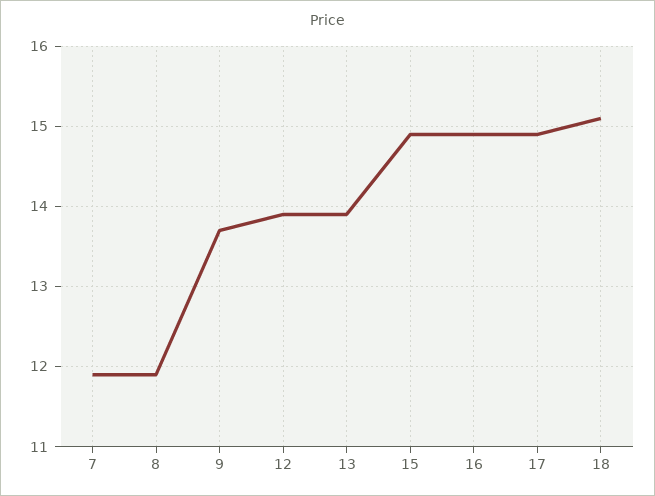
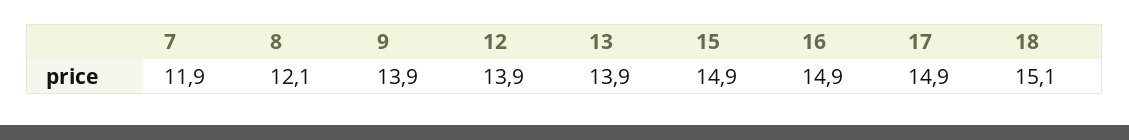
  {
    "7": 11.9,
-   "8": 11.9,
+   "8": 12.1,
-   "9": 13.7,
+   "9": 13.9,
    "12": 13.9,
    "13": 13.9,
    "15": 14.9,
    "16": 14.9,
    "17": 14.9,
    "18": 15.1
  }

